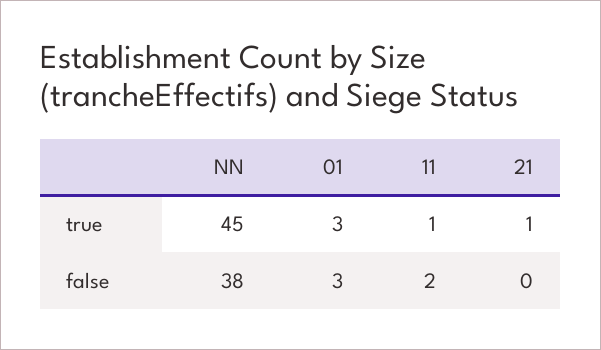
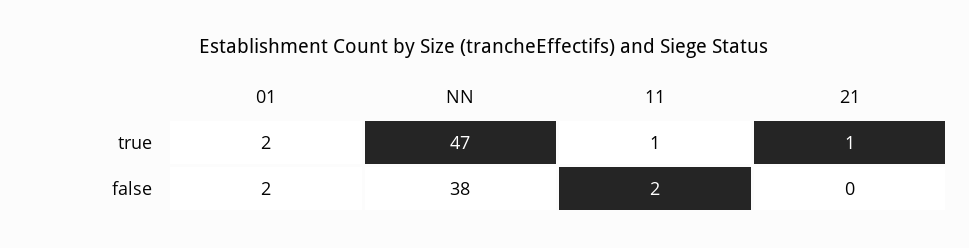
  {
    "NN": {
-     "true": 45,
+     "true": 47,
      "false": 38
    },
    "01": {
-     "true": 3,
+     "true": 2,
-     "false": 3
+     "false": 2
    },
    "11": {
      "true": 1,
      "false": 2
    },
    "21": {
      "true": 1,
      "false": 0
    }
  }

